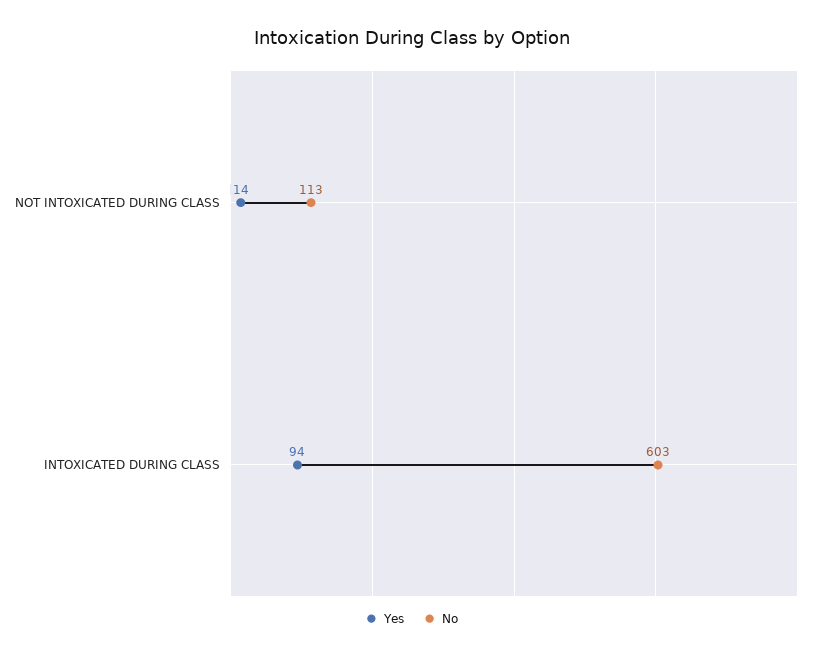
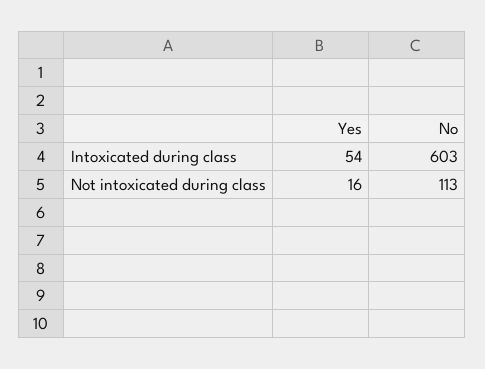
  {
    "Yes": {
-     "NOT INTOXICATED DURING CLASS": 14,
+     "NOT INTOXICATED DURING CLASS": 16,
-     "INTOXICATED DURING CLASS": 94
+     "INTOXICATED DURING CLASS": 54
    },
    "No": {
      "NOT INTOXICATED DURING CLASS": 113,
      "INTOXICATED DURING CLASS": 603
    }
  }

